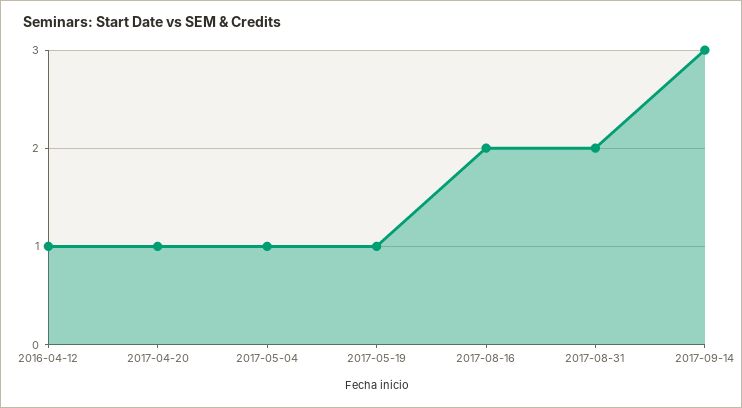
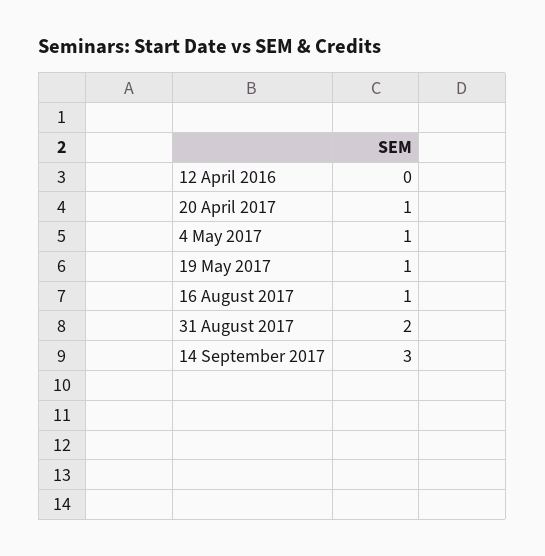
  {
-   "2016-04-12": 1,
+   "2016-04-12": 0,
    "2017-04-20": 1,
    "2017-05-04": 1,
    "2017-05-19": 1,
-   "2017-08-16": 2,
+   "2017-08-16": 1,
    "2017-08-31": 2,
    "2017-09-14": 3
  }

